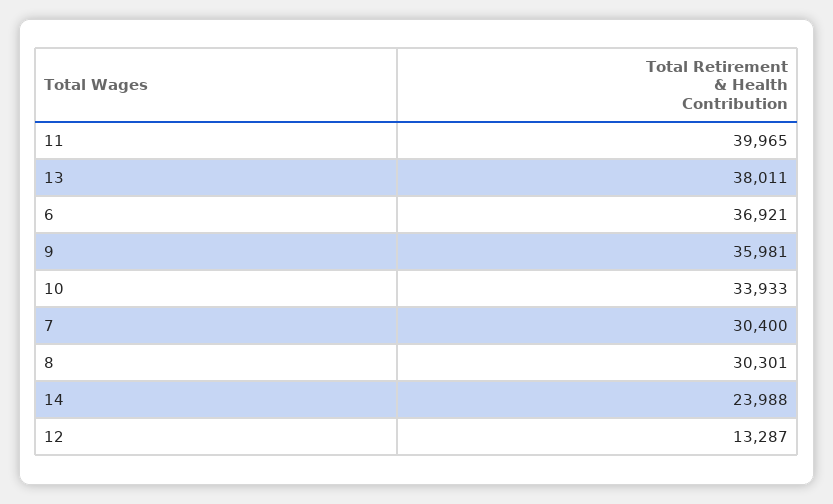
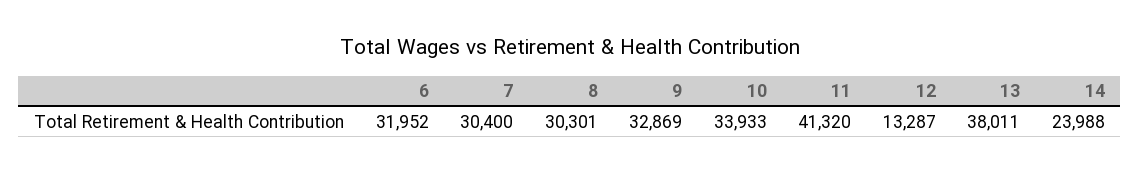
  {
-   "11": 39965,
+   "11": 41320,
    "13": 38011,
-   "6": 36921,
+   "6": 31952,
-   "9": 35981,
+   "9": 32869,
    "10": 33933,
    "7": 30400,
    "8": 30301,
    "14": 23988,
    "12": 13287
  }

